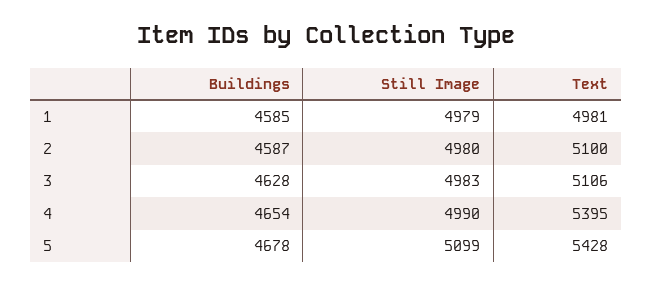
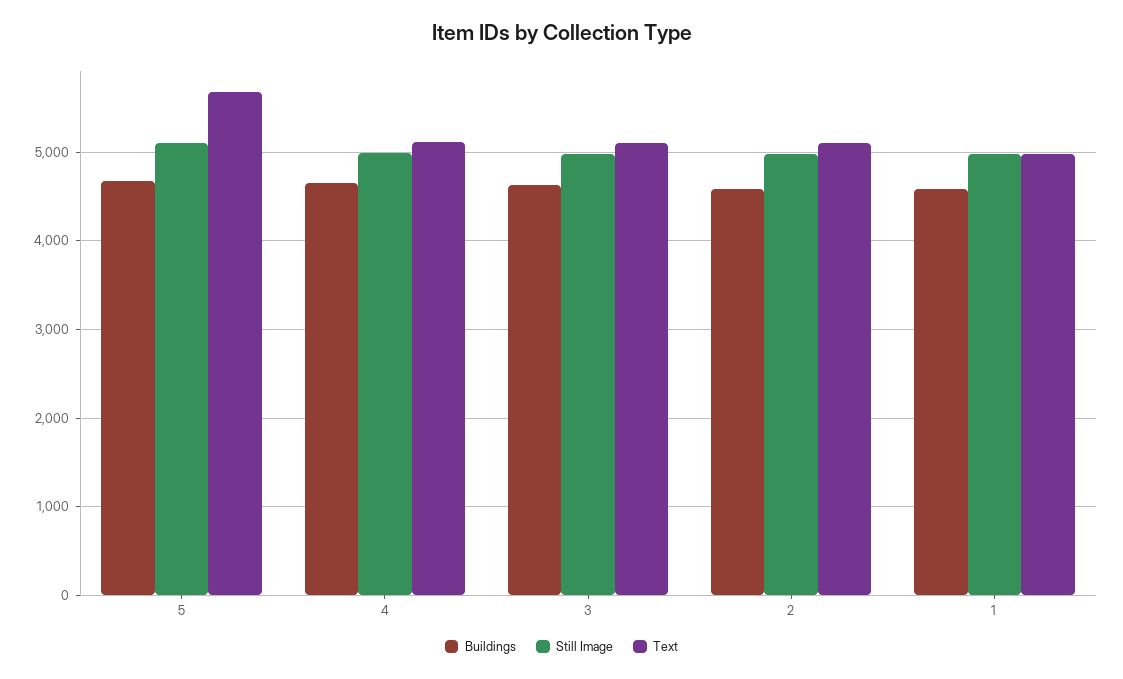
  {
    "Buildings": {
      "1": 4585,
      "2": 4587,
      "3": 4628,
      "4": 4654,
      "5": 4678
    },
    "Still Image": {
      "1": 4979,
      "2": 4980,
      "3": 4983,
      "4": 4990,
      "5": 5099
    },
    "Text": {
      "1": 4981,
      "2": 5100,
      "3": 5106,
-     "4": 5395,
+     "4": 5100,
-     "5": 5428
+     "5": 5700
    }
  }

